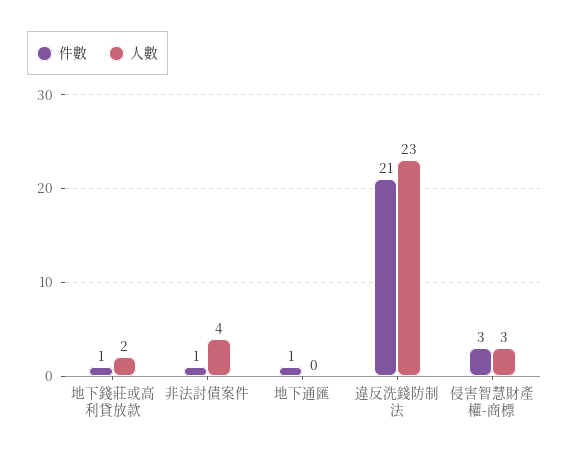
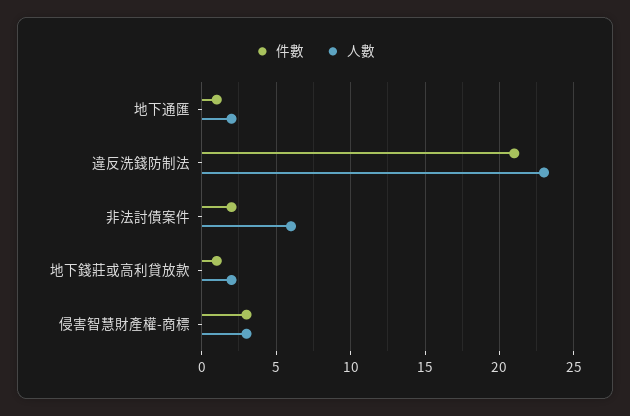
  {
    "件數": {
      "地下錢莊或高利貸放款": 1,
-     "非法討債案件": 1,
+     "非法討債案件": 2,
      "地下通匯": 1,
      "違反洗錢防制法": 21,
      "侵害智慧財產權-商標": 3
    },
    "人數": {
      "地下錢莊或高利貸放款": 2,
-     "非法討債案件": 4,
+     "非法討債案件": 6,
-     "地下通匯": 0,
+     "地下通匯": 2,
      "違反洗錢防制法": 23,
      "侵害智慧財產權-商標": 3
    }
  }

